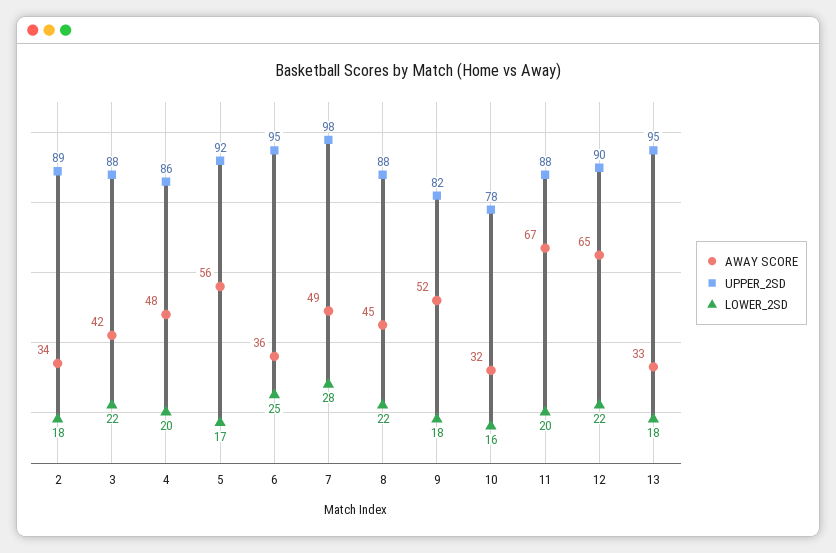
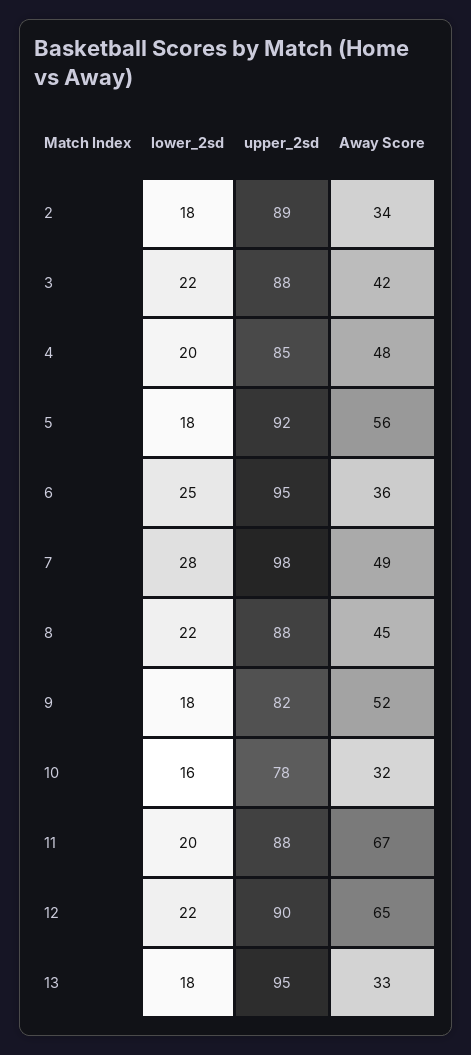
  {
    "AWAY SCORE": {
      "2": 34,
      "3": 42,
      "4": 48,
      "5": 56,
      "6": 36,
      "7": 49,
      "8": 45,
      "9": 52,
      "10": 32,
      "11": 67,
      "12": 65,
      "13": 33
    },
    "UPPER_2SD": {
      "2": 89,
      "3": 88,
-     "4": 86,
+     "4": 85,
      "5": 92,
      "6": 95,
      "7": 98,
      "8": 88,
      "9": 82,
      "10": 78,
      "11": 88,
      "12": 90,
      "13": 95
    },
    "LOWER_2SD": {
      "2": 18,
      "3": 22,
      "4": 20,
-     "5": 17,
+     "5": 18,
      "6": 25,
      "7": 28,
      "8": 22,
      "9": 18,
      "10": 16,
      "11": 20,
      "12": 22,
      "13": 18
    }
  }

